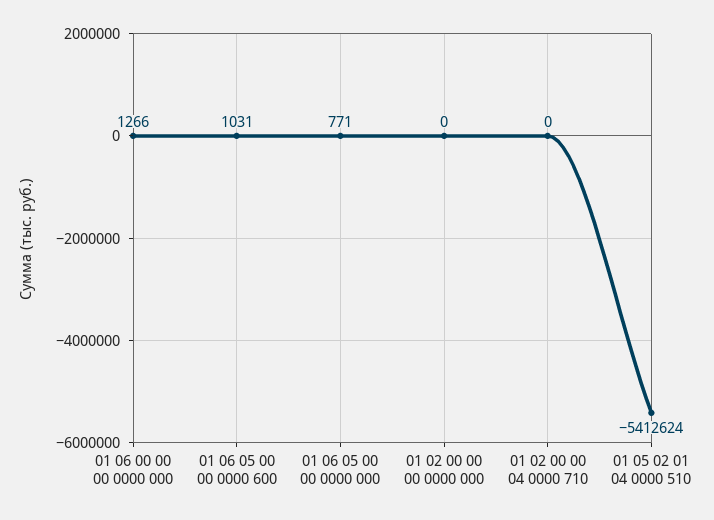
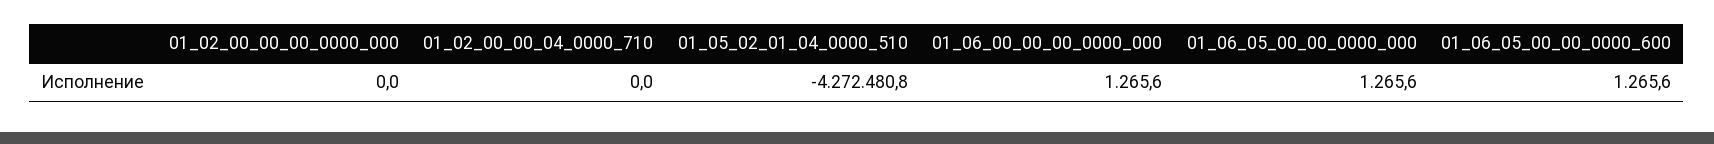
  {
    "01 06 00 00 00 0000 000": 1265.6,
-   "01 06 05 00 00 0000 600": 1031,
+   "01 06 05 00 00 0000 600": 1265.6,
-   "01 06 05 00 00 0000 000": 771,
+   "01 06 05 00 00 0000 000": 1265.6,
    "01 02 00 00 00 0000 000": 0,
    "01 02 00 00 04 0000 710": 0,
-   "01 05 02 01 04 0000 510": -5412624
+   "01 05 02 01 04 0000 510": -4272480.8
  }

